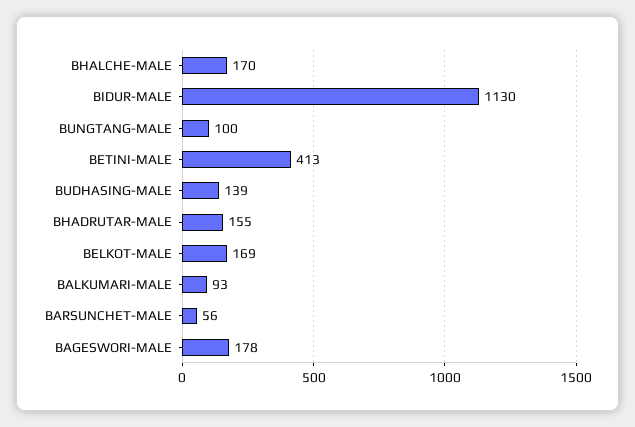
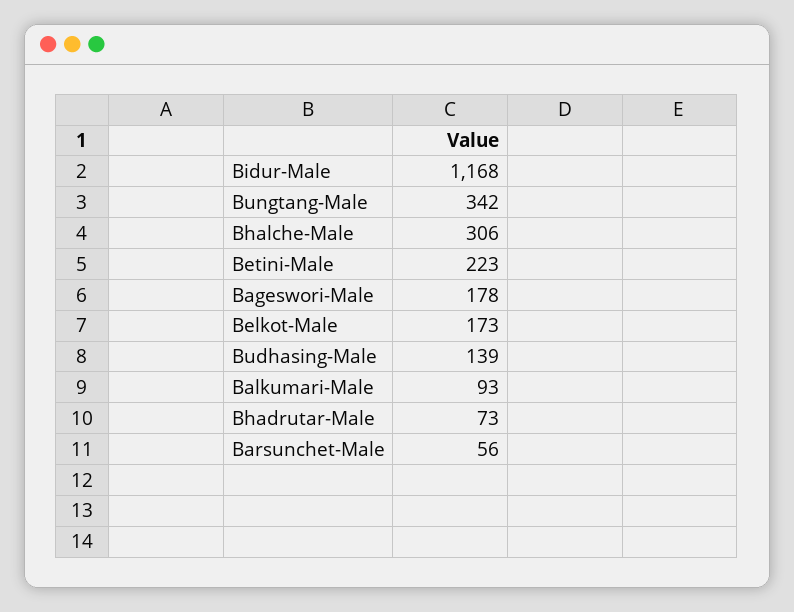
  {
-   "BHALCHE-MALE": 170,
+   "BHALCHE-MALE": 306,
-   "BIDUR-MALE": 1130,
+   "BIDUR-MALE": 1168,
-   "BUNGTANG-MALE": 100,
+   "BUNGTANG-MALE": 342,
-   "BETINI-MALE": 413,
+   "BETINI-MALE": 223,
    "BUDHASING-MALE": 139,
-   "BHADRUTAR-MALE": 155,
+   "BHADRUTAR-MALE": 73,
-   "BELKOT-MALE": 169,
+   "BELKOT-MALE": 173,
    "BALKUMARI-MALE": 93,
    "BARSUNCHET-MALE": 56,
    "BAGESWORI-MALE": 178
  }

